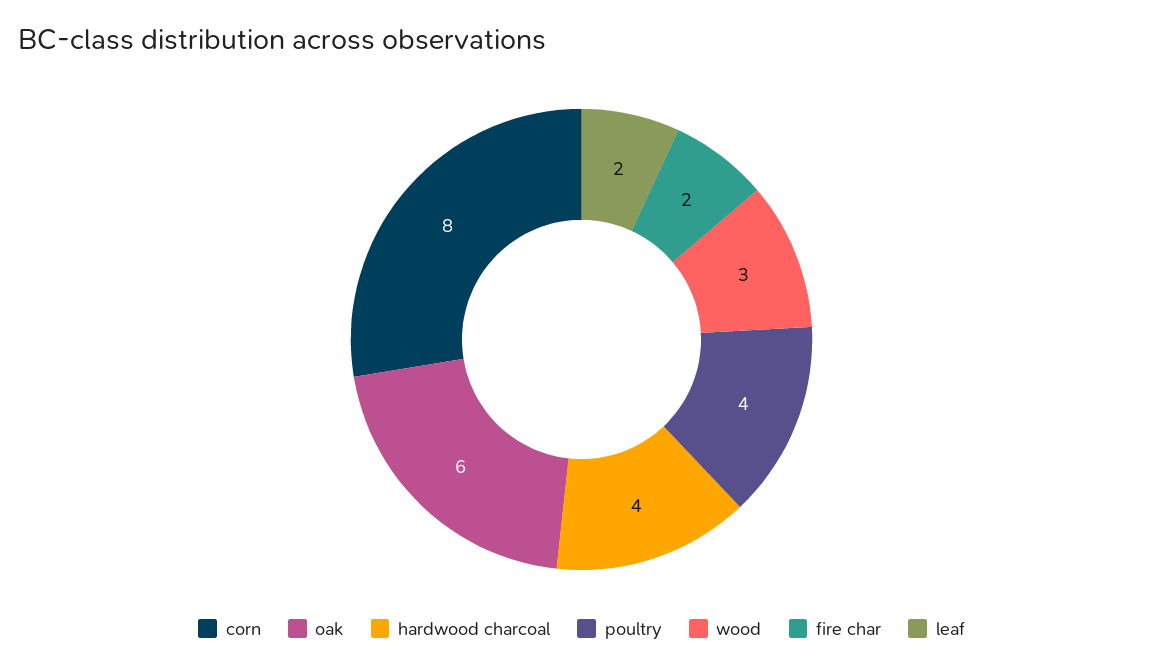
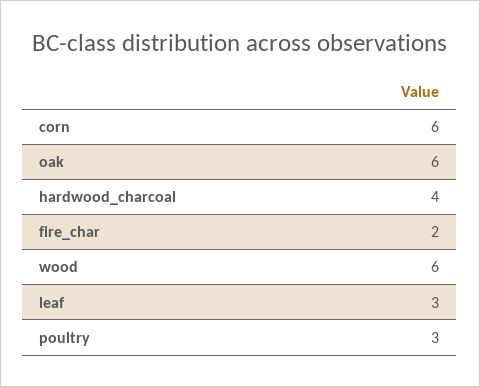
  {
-   "corn": 8,
+   "corn": 6,
    "oak": 6,
    "hardwood charcoal": 4,
-   "poultry": 4,
+   "poultry": 3,
-   "wood": 3,
+   "wood": 6,
    "fire char": 2,
-   "leaf": 2
+   "leaf": 3
  }

